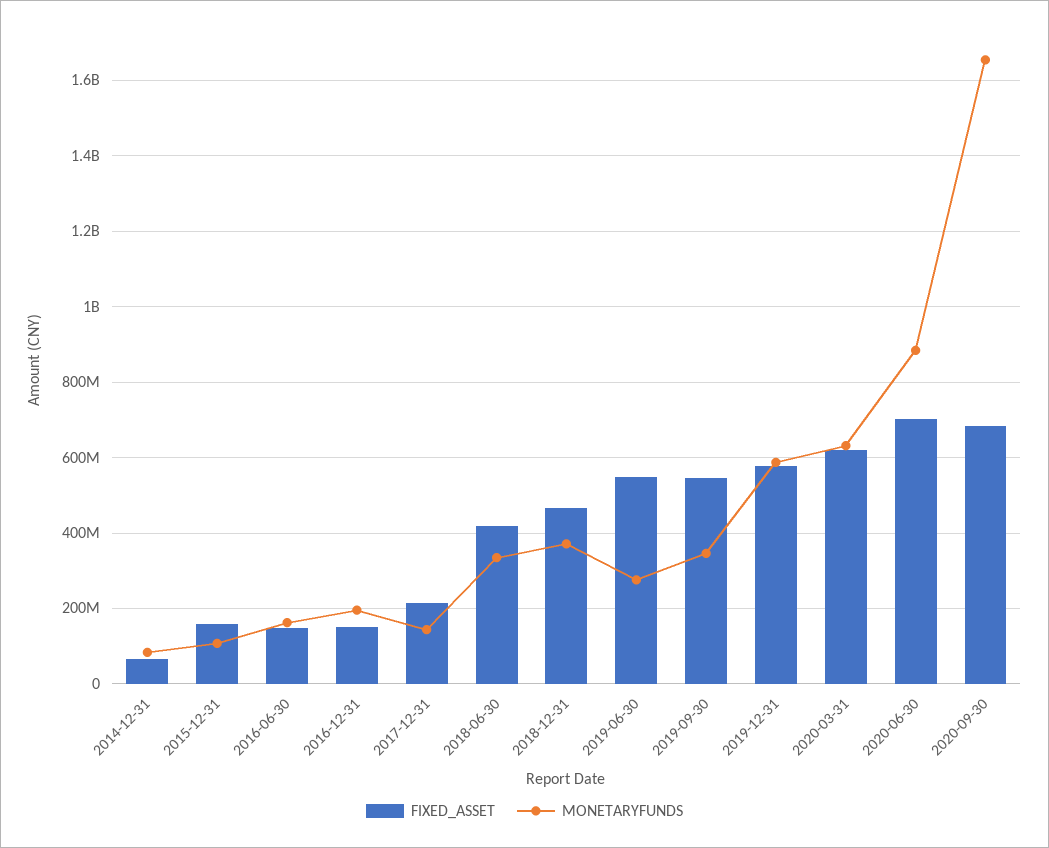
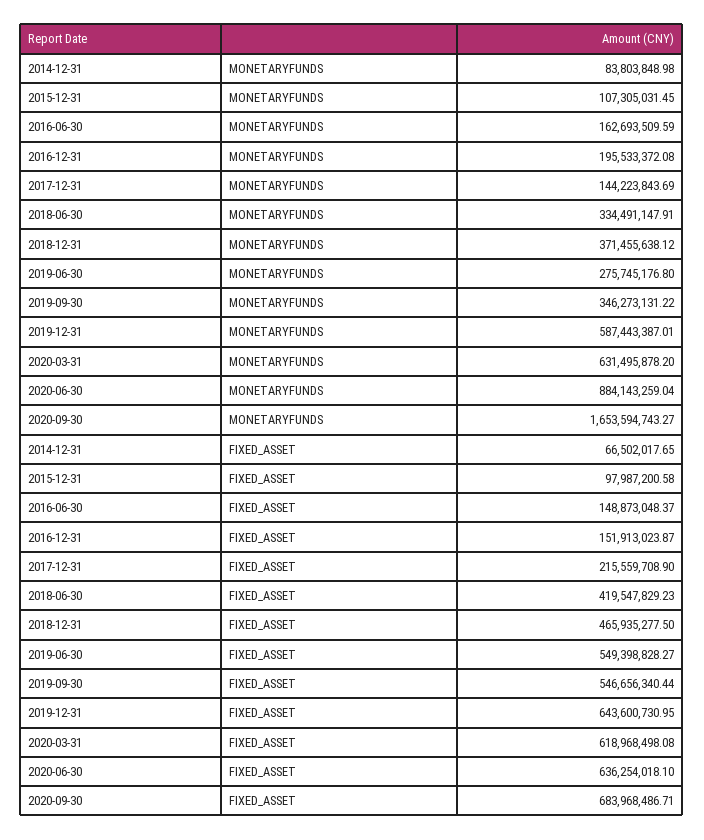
  {
    "FIXED_ASSET": {
      "2014-12-31": 66502017.65,
-     "2015-12-31": 160000000,
+     "2015-12-31": 97987200.58,
      "2016-06-30": 148873048.37,
      "2016-12-31": 151913023.87,
      "2017-12-31": 215559708.9,
      "2018-06-30": 419547829.23,
      "2018-12-31": 465935277.5,
      "2019-06-30": 549398828.27,
      "2019-09-30": 546656340.44,
-     "2019-12-31": 580000000,
+     "2019-12-31": 643600730.95,
      "2020-03-31": 618968498.08,
-     "2020-06-30": 700000000,
+     "2020-06-30": 636254018.1,
      "2020-09-30": 683968486.71
    },
    "MONETARYFUNDS": {
      "2014-12-31": 83803848.98,
      "2015-12-31": 107305031.45,
      "2016-06-30": 162693509.59,
      "2016-12-31": 195533372.08,
      "2017-12-31": 144223843.69,
      "2018-06-30": 334491147.91,
      "2018-12-31": 371455638.12,
      "2019-06-30": 275745176.8,
      "2019-09-30": 346273131.22,
      "2019-12-31": 587443387.01,
      "2020-03-31": 631495878.2,
      "2020-06-30": 884143259.04,
      "2020-09-30": 1653594743.27
    }
  }

